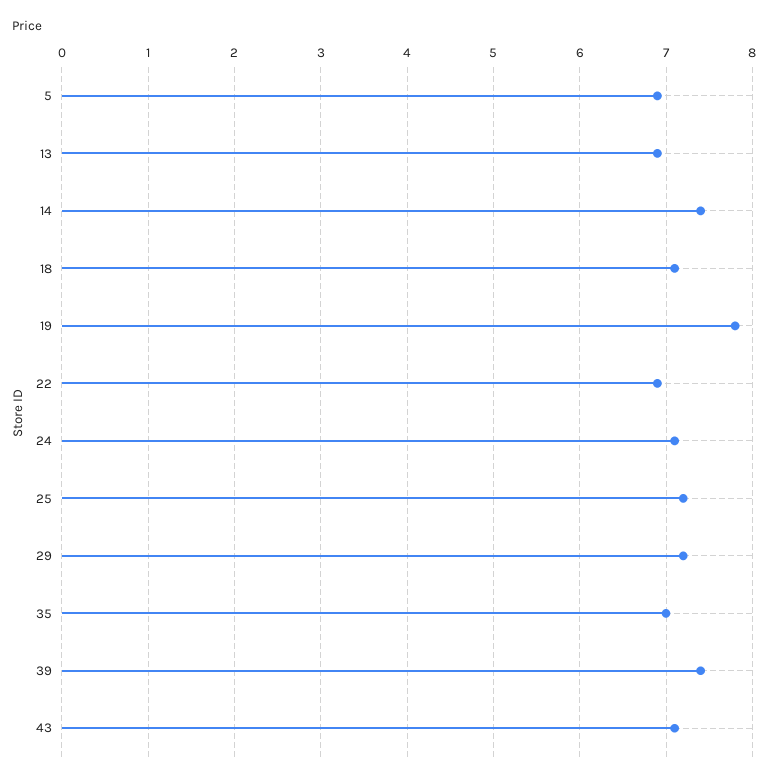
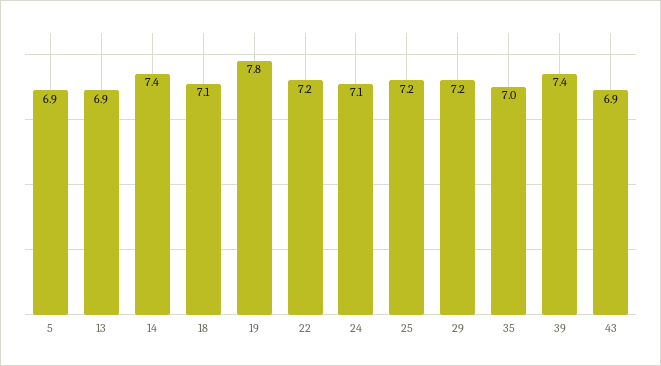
  {
    "5": 6.9,
    "13": 6.9,
    "14": 7.4,
    "18": 7.1,
    "19": 7.8,
-   "22": 6.9,
+   "22": 7.2,
    "24": 7.1,
    "25": 7.2,
    "29": 7.2,
    "35": 7,
    "39": 7.4,
-   "43": 7.1
+   "43": 6.9
  }

